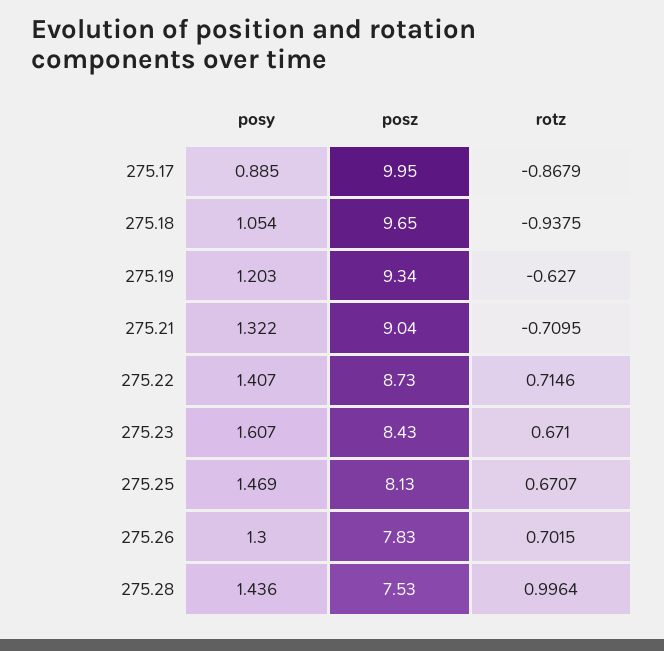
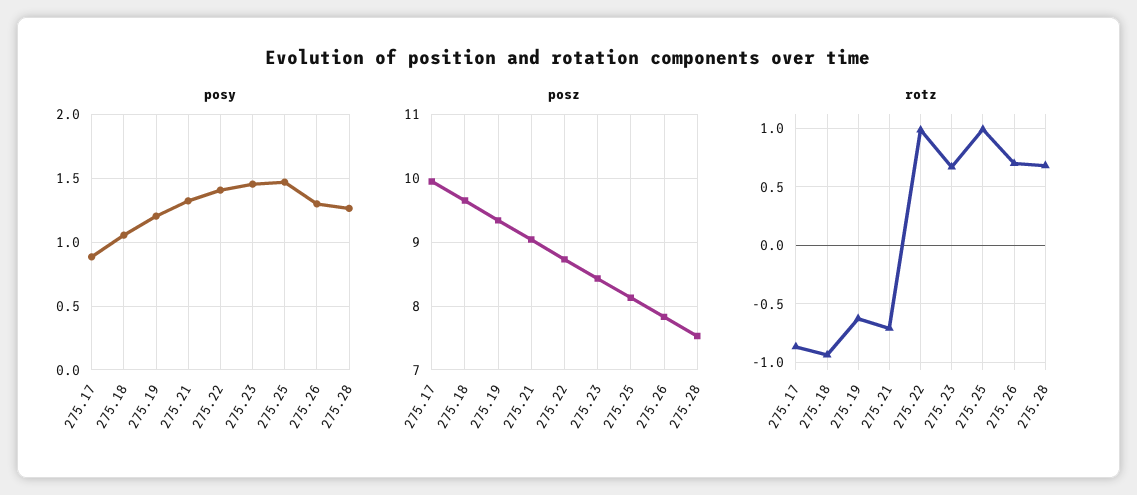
  {
    "posy": {
      "275.17": 0.885,
      "275.18": 1.054,
      "275.19": 1.203,
      "275.21": 1.322,
      "275.22": 1.407,
-     "275.23": 1.607,
+     "275.23": 1.45,
      "275.25": 1.469,
      "275.26": 1.3,
-     "275.28": 1.436
+     "275.28": 1.25
    },
    "posz": {
      "275.17": 9.95,
      "275.18": 9.65,
      "275.19": 9.34,
      "275.21": 9.04,
      "275.22": 8.73,
      "275.23": 8.43,
      "275.25": 8.13,
      "275.26": 7.83,
      "275.28": 7.53
    },
    "rotz": {
      "275.17": -0.8679,
      "275.18": -0.9375,
      "275.19": -0.627,
      "275.21": -0.7095,
-     "275.22": 0.7146,
+     "275.22": 1,
      "275.23": 0.671,
-     "275.25": 0.6707,
+     "275.25": 1,
      "275.26": 0.7015,
-     "275.28": 0.9964
+     "275.28": 0.7
    }
  }

